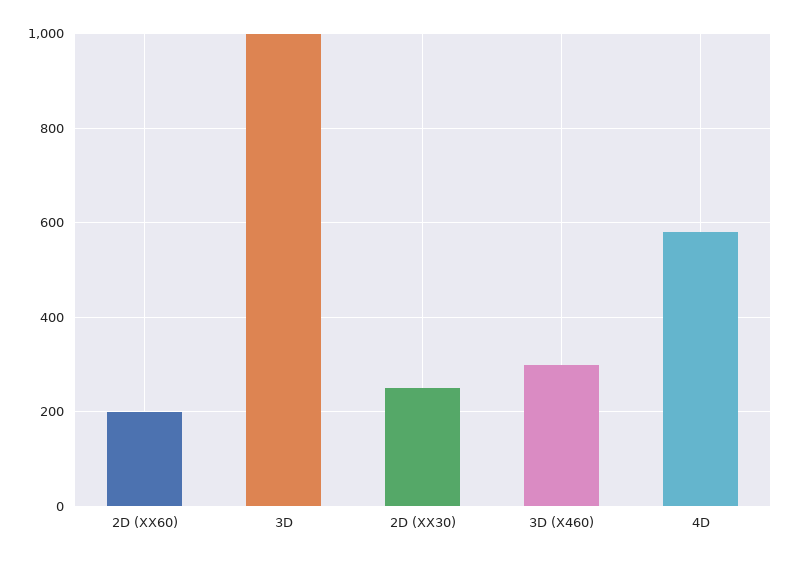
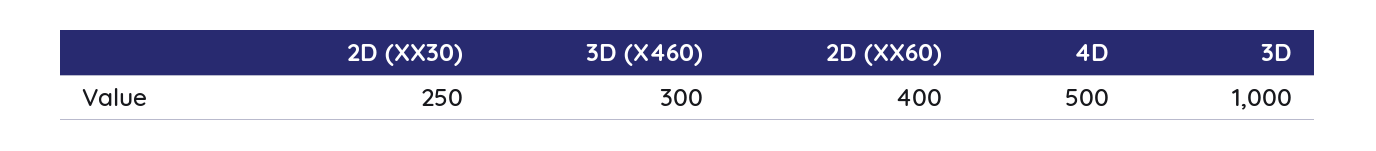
  {
-   "2D (XX60)": 200,
+   "2D (XX60)": 400,
    "3D": 1000,
    "2D (XX30)": 250,
    "3D (X460)": 300,
-   "4D": 580
+   "4D": 500
  }

